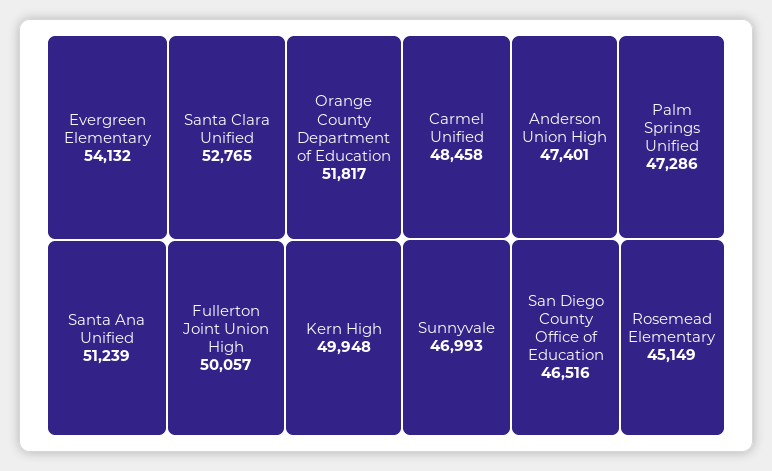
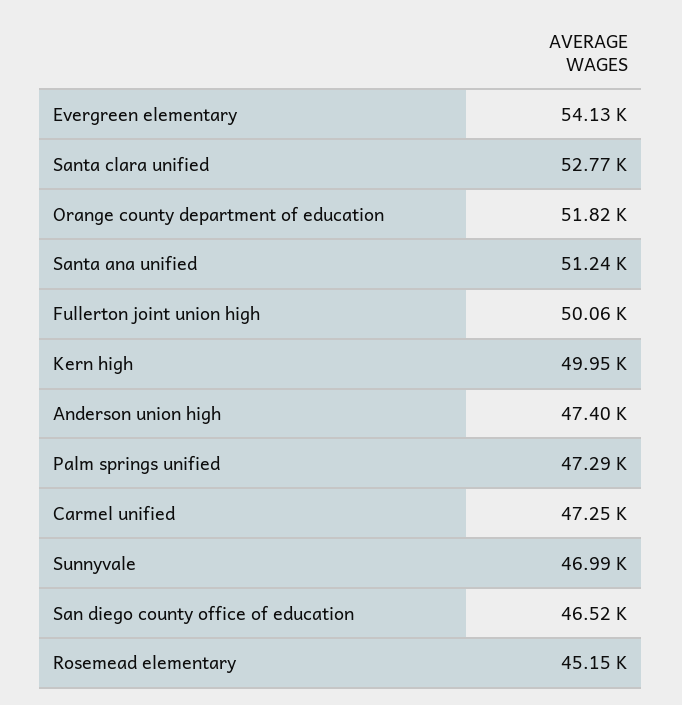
  {
    "Evergreen Elementary": 54132,
    "Santa Clara Unified": 52765,
    "Orange County Department of Education": 51817,
    "Santa Ana Unified": 51239,
    "Fullerton Joint Union High": 50057,
    "Kern High": 49948,
-   "Carmel Unified": 48458,
+   "Carmel Unified": 47250,
    "Anderson Union High": 47401,
    "Palm Springs Unified": 47286,
    "Sunnyvale": 46993,
    "San Diego County Office of Education": 46516,
    "Rosemead Elementary": 45149
  }

